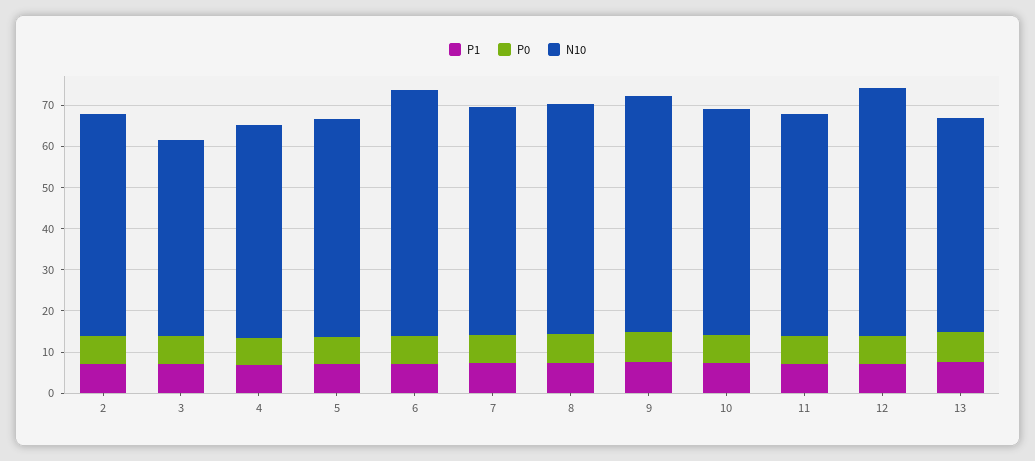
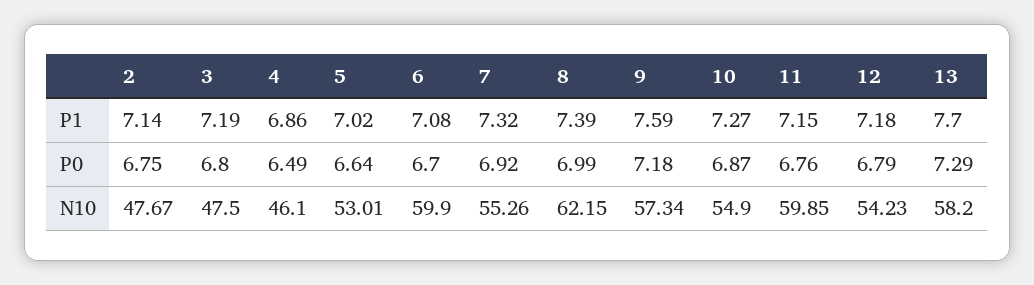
  {
    "P1": {
      "2": 7.14,
      "3": 7.19,
      "4": 6.86,
      "5": 7.02,
      "6": 7.08,
      "7": 7.32,
      "8": 7.39,
      "9": 7.59,
      "10": 7.27,
      "11": 7.15,
      "12": 7.18,
      "13": 7.7
    },
    "P0": {
      "2": 6.75,
      "3": 6.8,
      "4": 6.49,
      "5": 6.64,
      "6": 6.7,
      "7": 6.92,
      "8": 6.99,
      "9": 7.18,
      "10": 6.87,
      "11": 6.76,
      "12": 6.79,
      "13": 7.29
    },
    "N10": {
-     "2": 54,
+     "2": 47.67,
      "3": 47.5,
-     "4": 52,
+     "4": 46.1,
      "5": 53.01,
      "6": 59.9,
      "7": 55.26,
-     "8": 56,
+     "8": 62.15,
      "9": 57.34,
      "10": 54.9,
-     "11": 54,
+     "11": 59.85,
-     "12": 60,
+     "12": 54.23,
-     "13": 52
+     "13": 58.2
    }
  }

